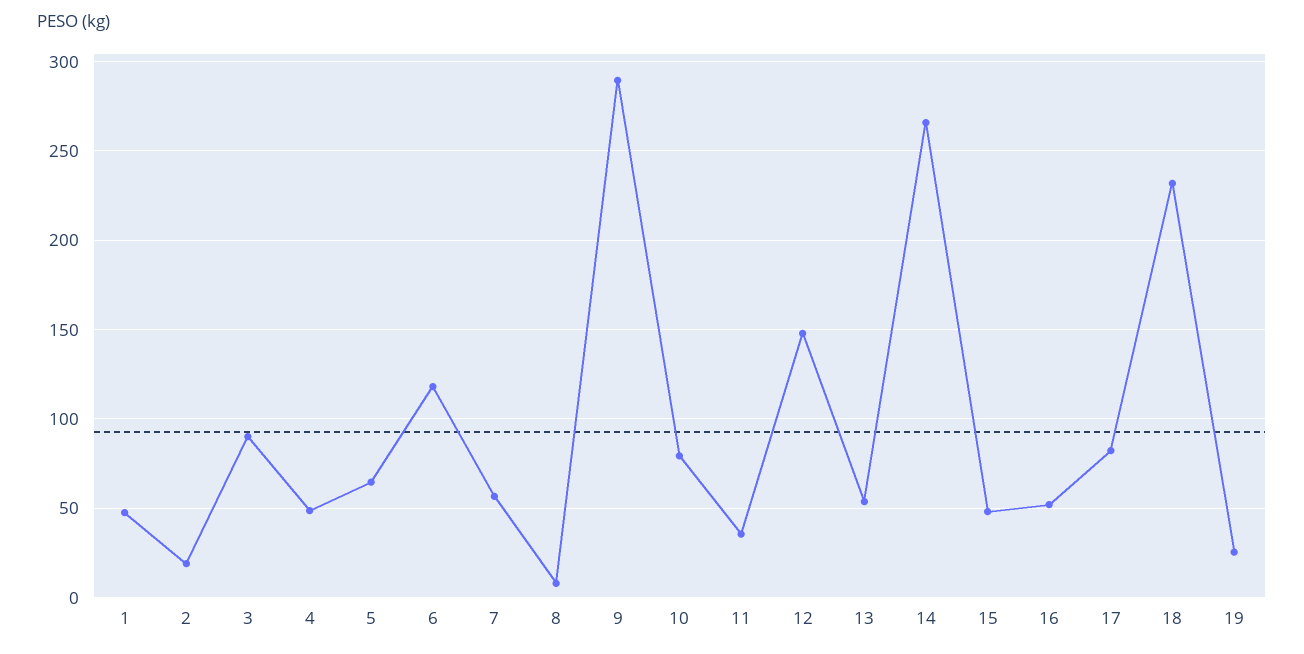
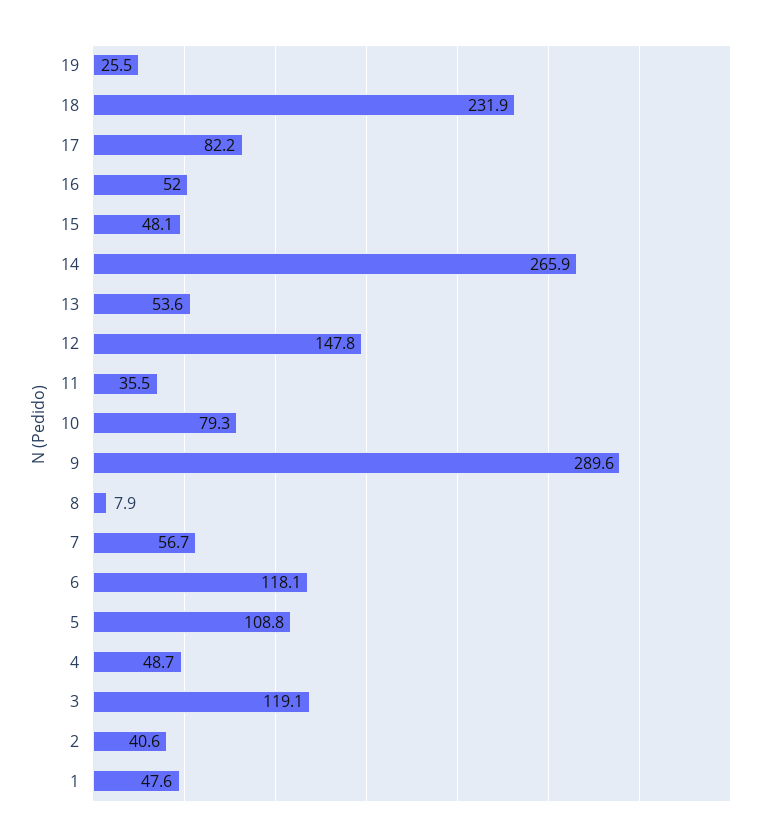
  {
    "1": 47.6,
-   "2": 20,
+   "2": 40.6,
-   "3": 90,
+   "3": 119.1,
    "4": 48.7,
-   "5": 65,
+   "5": 108.8,
    "6": 118.1,
    "7": 56.7,
    "8": 7.9,
    "9": 289.6,
    "10": 79.3,
    "11": 35.5,
    "12": 147.8,
    "13": 53.6,
    "14": 265.9,
    "15": 48.1,
    "16": 52,
    "17": 82.2,
    "18": 231.9,
    "19": 25.5
  }

